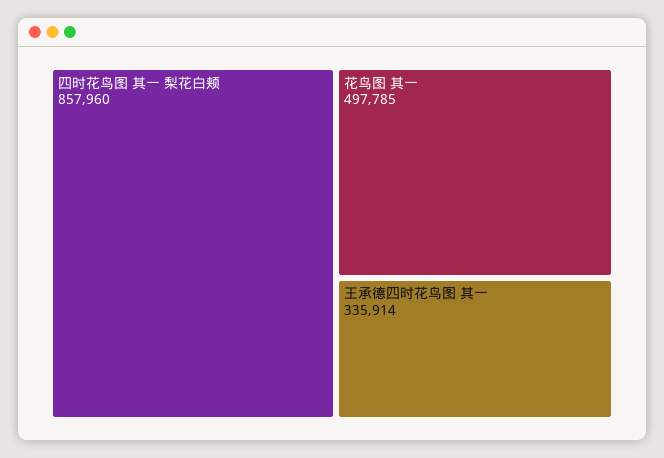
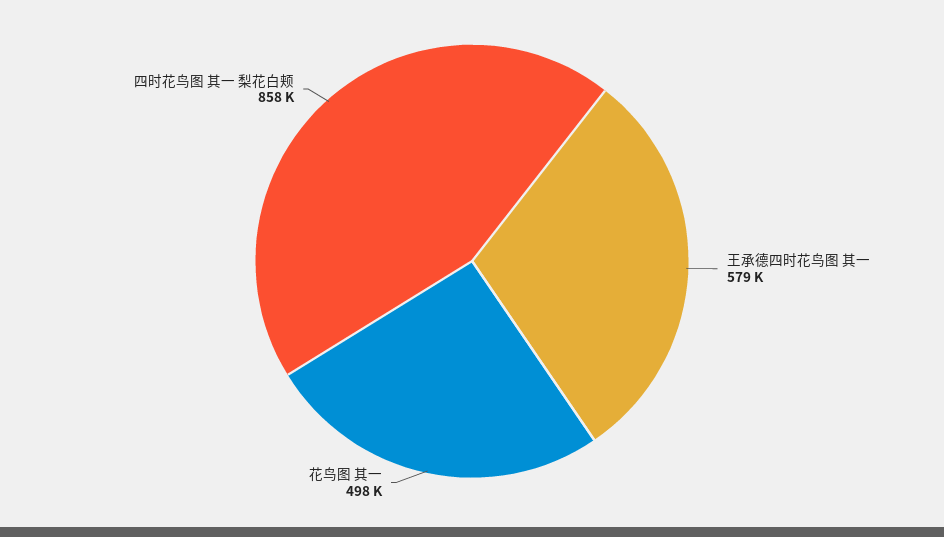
  {
    "四时花鸟图 其一 梨花白颊": 857960,
    "花鸟图 其一": 497785,
-   "王承德四时花鸟图 其一": 335914
+   "王承德四时花鸟图 其一": 579000
  }

